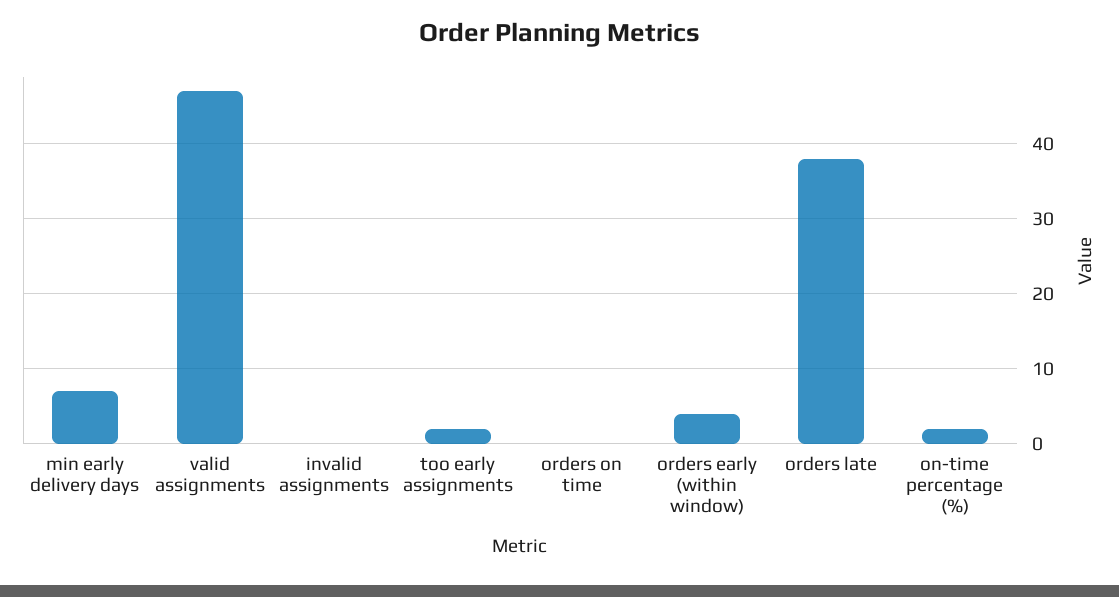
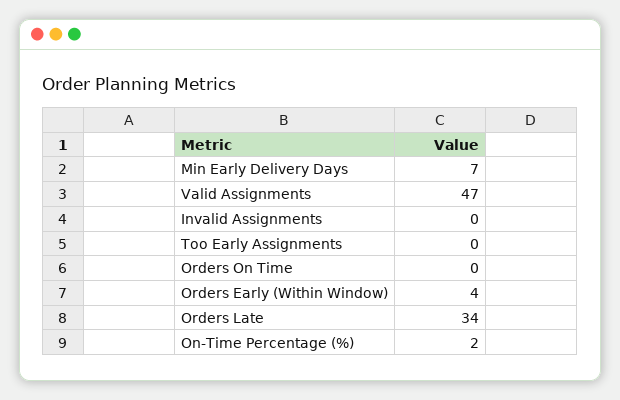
  {
    "min early delivery days": 7,
    "valid assignments": 47,
    "invalid assignments": 0,
-   "too early assignments": 2,
+   "too early assignments": 0,
    "orders on time": 0,
    "orders early (within window)": 4,
-   "orders late": 38,
+   "orders late": 34,
    "on-time percentage (%)": 2
  }

